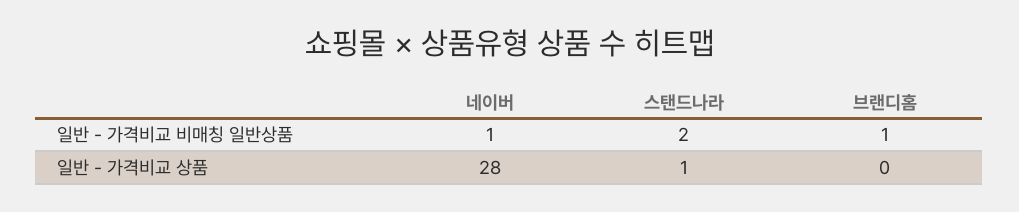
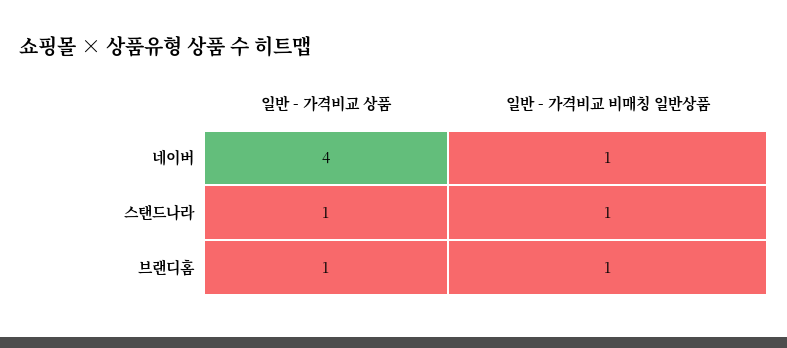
  {
    "네이버": {
      "일반 - 가격비교 비매칭 일반상품": 1,
-     "일반 - 가격비교 상품": 28
+     "일반 - 가격비교 상품": 4
    },
    "스탠드나라": {
-     "일반 - 가격비교 비매칭 일반상품": 2,
+     "일반 - 가격비교 비매칭 일반상품": 1,
      "일반 - 가격비교 상품": 1
    },
    "브랜디홈": {
      "일반 - 가격비교 비매칭 일반상품": 1,
-     "일반 - 가격비교 상품": 0
+     "일반 - 가격비교 상품": 1
    }
  }

